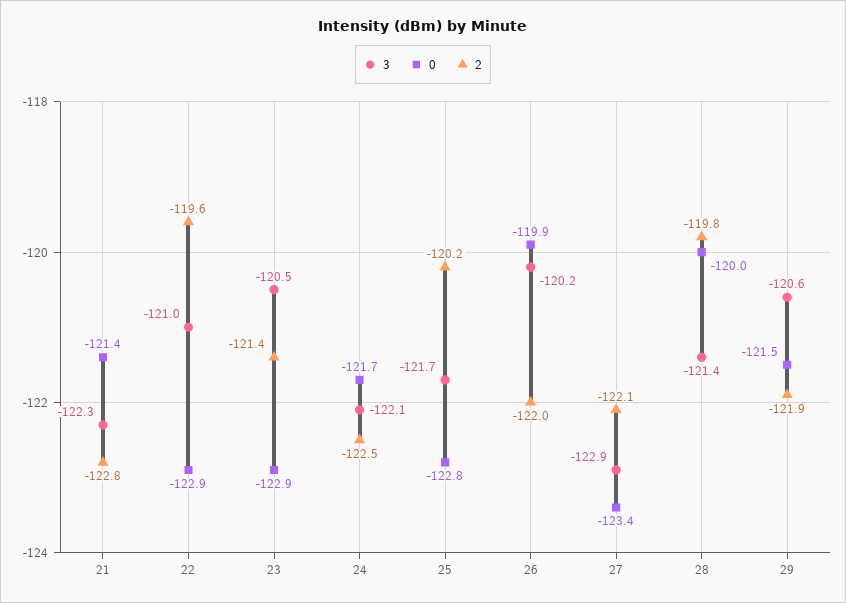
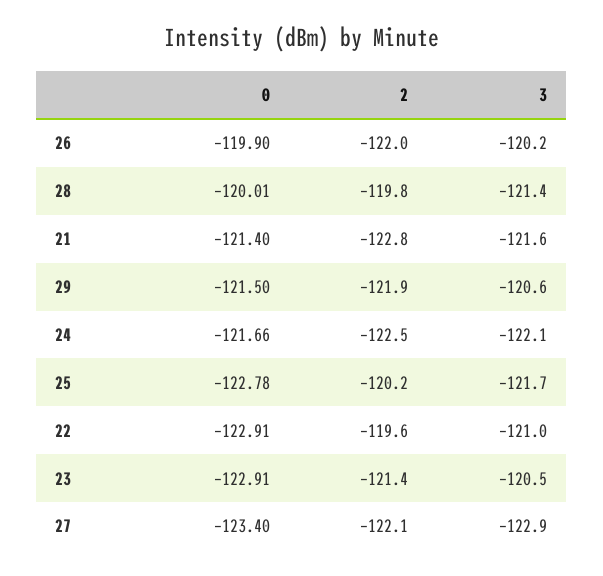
  {
    "3": {
-     "21": -122.3,
+     "21": -121.6,
      "22": -121,
      "23": -120.5,
      "24": -122.1,
      "25": -121.7,
      "26": -120.2,
      "27": -122.9,
      "28": -121.4,
      "29": -120.6
    },
    "0": {
      "21": -121.4,
      "22": -122.91,
      "23": -122.91,
      "24": -121.66,
      "25": -122.78,
      "26": -119.9,
      "27": -123.4,
      "28": -120.01,
      "29": -121.5
    },
    "2": {
      "21": -122.8,
      "22": -119.6,
      "23": -121.4,
      "24": -122.5,
      "25": -120.2,
      "26": -122,
      "27": -122.1,
      "28": -119.8,
      "29": -121.9
    }
  }

